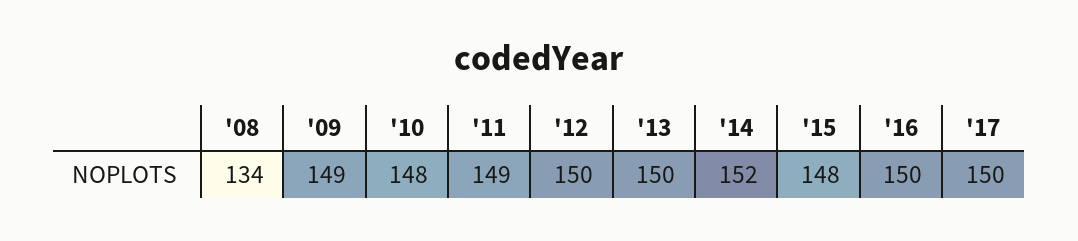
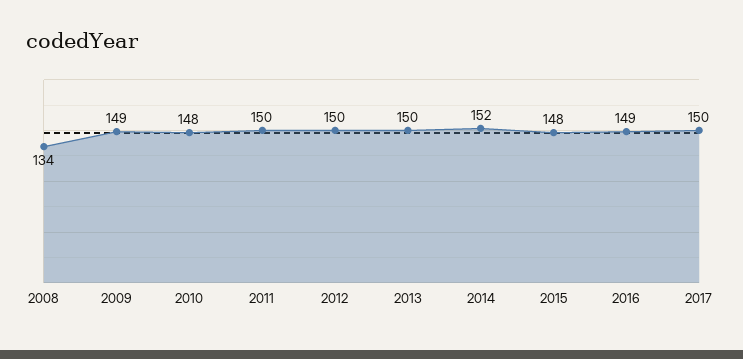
  {
    "'08": 134,
    "'09": 149,
    "'10": 148,
-   "'11": 149,
+   "'11": 150,
    "'12": 150,
    "'13": 150,
    "'14": 152,
    "'15": 148,
-   "'16": 150,
+   "'16": 149,
    "'17": 150
  }

